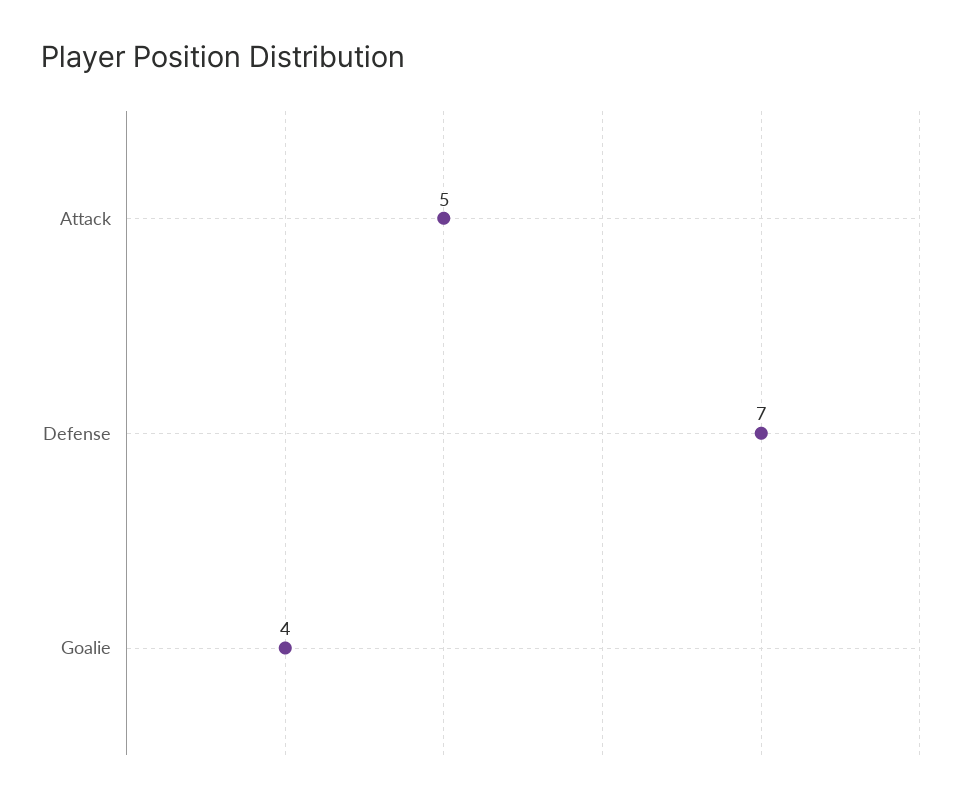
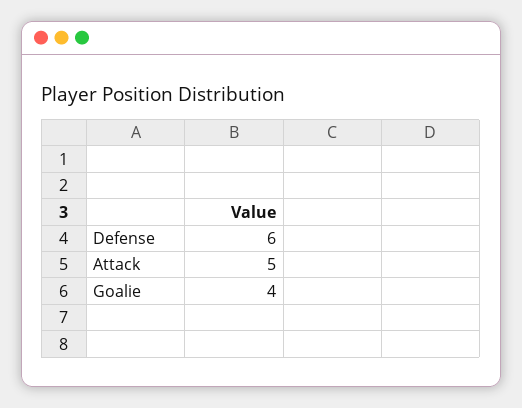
  {
    "Attack": 5,
-   "Defense": 7,
+   "Defense": 6,
    "Goalie": 4
  }

